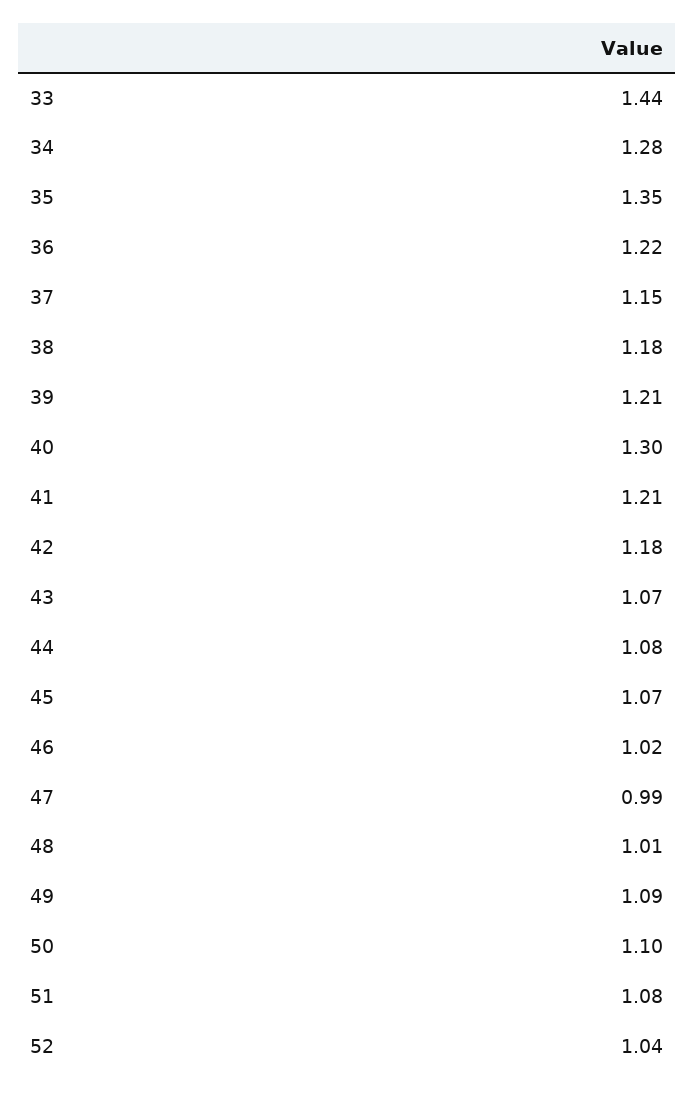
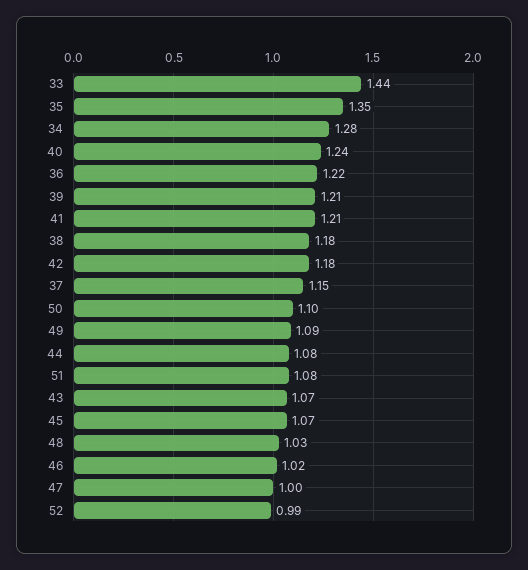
  {
    "33": 1.44,
    "34": 1.28,
    "35": 1.35,
    "36": 1.22,
    "37": 1.15,
    "38": 1.18,
    "39": 1.21,
-   "40": 1.3,
+   "40": 1.24,
    "41": 1.21,
    "42": 1.18,
    "43": 1.07,
    "44": 1.08,
    "45": 1.07,
    "46": 1.02,
-   "47": 0.99,
+   "47": 1,
-   "48": 1.01,
+   "48": 1.03,
    "49": 1.09,
    "50": 1.1,
    "51": 1.08,
-   "52": 1.04
+   "52": 0.99
  }

